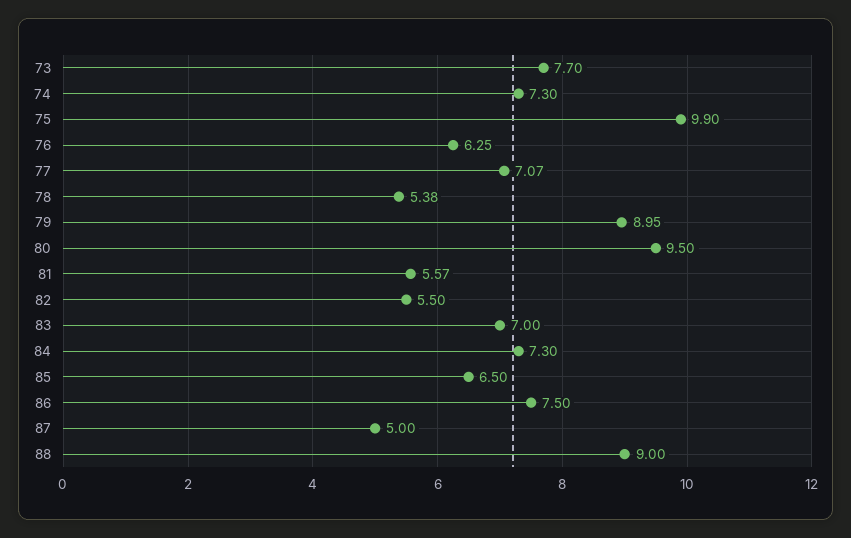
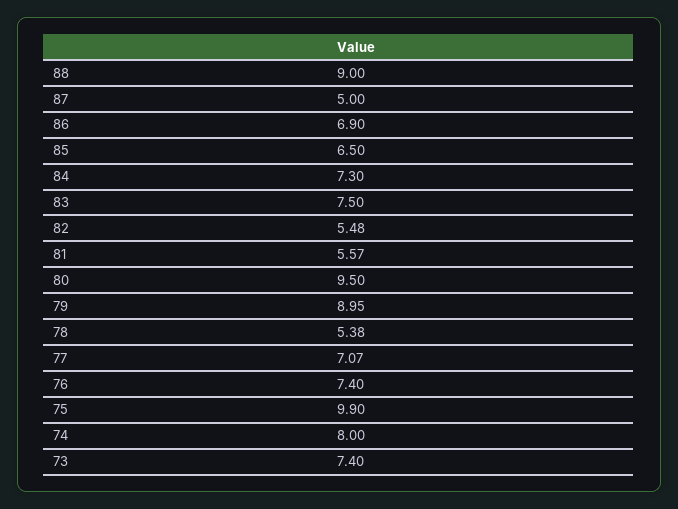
  {
-   "73": 7.7,
+   "73": 7.4,
-   "74": 7.3,
+   "74": 8,
    "75": 9.9,
-   "76": 6.25,
+   "76": 7.4,
    "77": 7.07,
    "78": 5.38,
    "79": 8.95,
    "80": 9.5,
    "81": 5.57,
-   "82": 5.5,
+   "82": 5.48,
-   "83": 7,
+   "83": 7.5,
    "84": 7.3,
    "85": 6.5,
-   "86": 7.5,
+   "86": 6.9,
    "87": 5,
    "88": 9
  }

